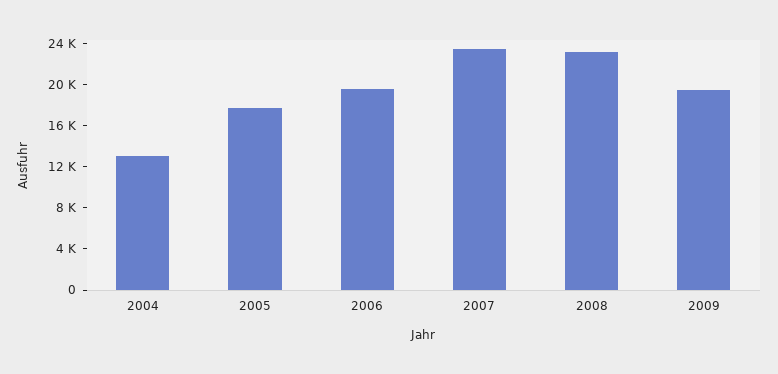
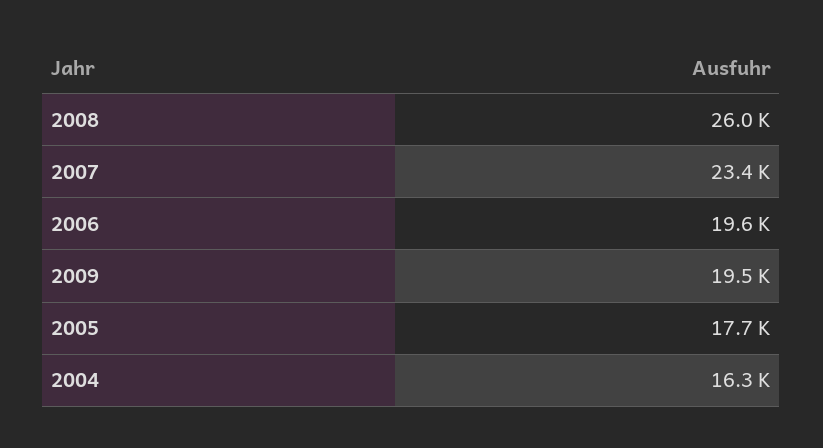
  {
-   "2004": 13000,
+   "2004": 16300,
    "2005": 17700,
    "2006": 19600,
    "2007": 23400,
-   "2008": 23000,
+   "2008": 26000,
    "2009": 19500
  }

